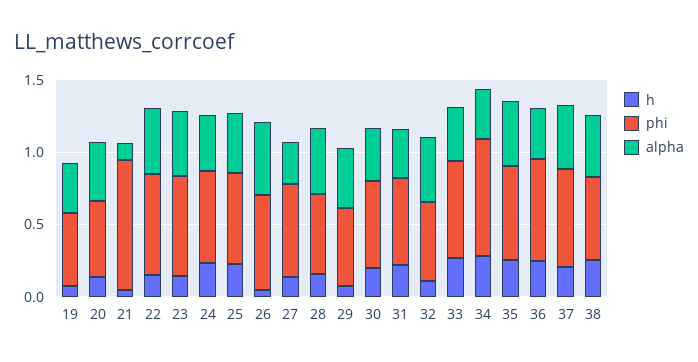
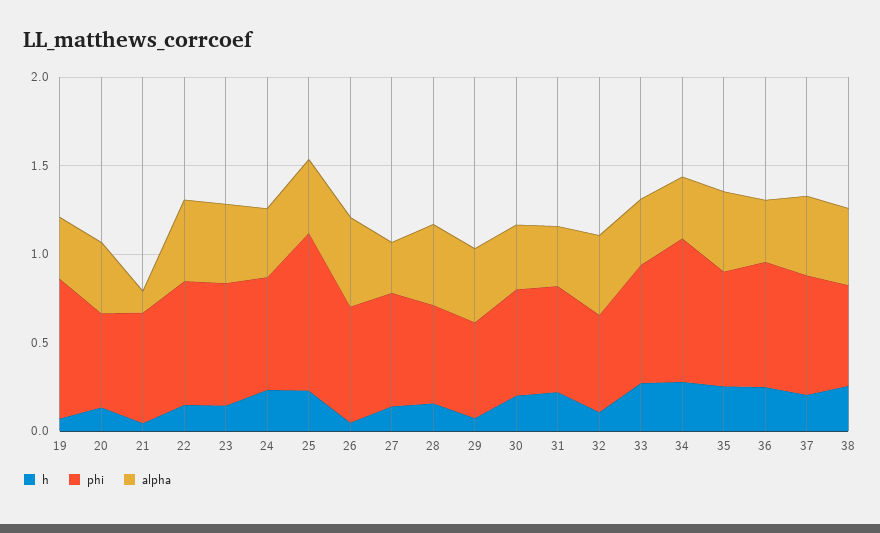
  {
    "h": {
      "19": 0.1,
      "20": 0.1,
      "21": 0,
      "22": 0.1,
      "23": 0.1,
      "24": 0.2,
      "25": 0.2,
      "26": 0,
      "27": 0.1,
      "28": 0.2,
      "29": 0.1,
      "30": 0.2,
      "31": 0.2,
      "32": 0.1,
      "33": 0.3,
      "34": 0.3,
      "35": 0.3,
      "36": 0.2,
      "37": 0.2,
      "38": 0.3
    },
    "phi": {
-     "19": 0.5,
+     "19": 0.8,
      "20": 0.5,
-     "21": 0.9,
+     "21": 0.6,
      "22": 0.7,
      "23": 0.7,
      "24": 0.6,
-     "25": 0.6,
+     "25": 0.9,
      "26": 0.7,
      "27": 0.6,
      "28": 0.6,
      "29": 0.5,
      "30": 0.6,
      "31": 0.6,
      "32": 0.5,
      "33": 0.7,
      "34": 0.8,
      "35": 0.6,
      "36": 0.7,
      "37": 0.7,
      "38": 0.6
    },
    "alpha": {
      "19": 0.3,
      "20": 0.4,
      "21": 0.1,
      "22": 0.5,
      "23": 0.4,
      "24": 0.4,
      "25": 0.4,
      "26": 0.5,
      "27": 0.3,
      "28": 0.5,
      "29": 0.4,
      "30": 0.4,
      "31": 0.3,
      "32": 0.4,
      "33": 0.4,
      "34": 0.3,
      "35": 0.5,
      "36": 0.4,
      "37": 0.4,
      "38": 0.4
    }
  }

